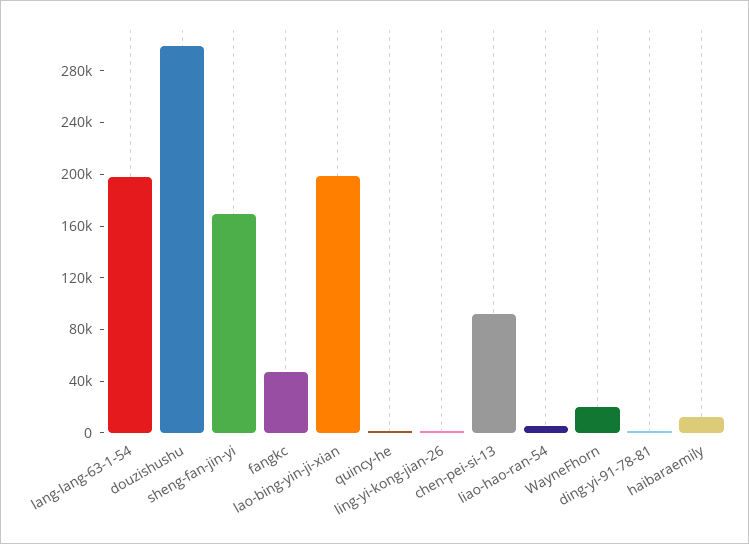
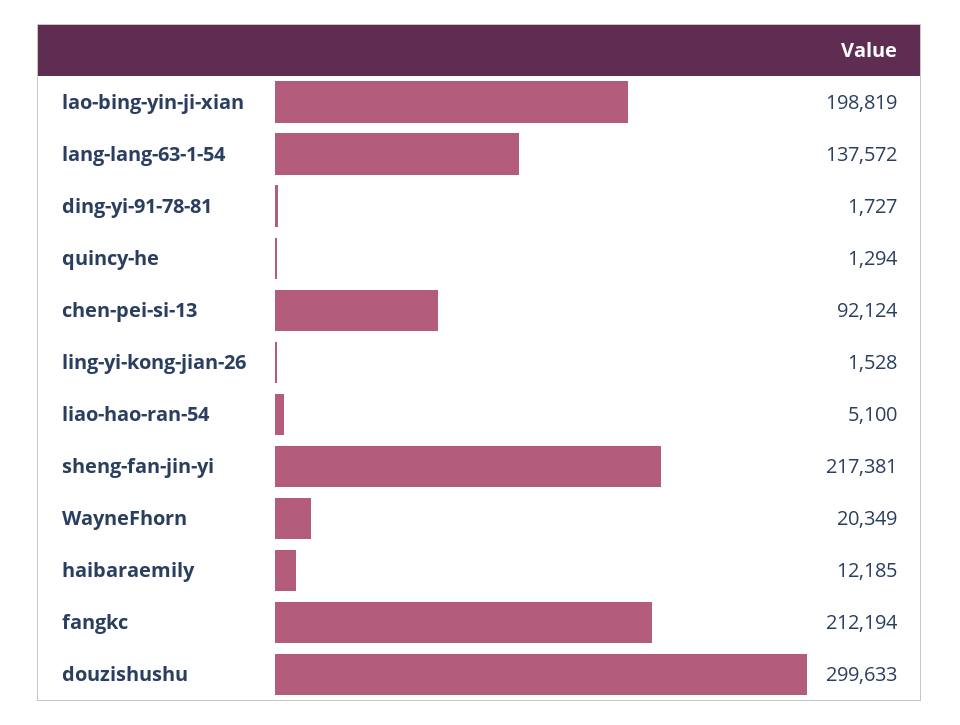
  {
-   "lang-lang-63-1-54": 200000,
+   "lang-lang-63-1-54": 137572,
    "douzishushu": 299633,
-   "sheng-fan-jin-yi": 170000,
+   "sheng-fan-jin-yi": 217381,
-   "fangkc": 50000,
+   "fangkc": 212194,
    "lao-bing-yin-ji-xian": 198819,
    "quincy-he": 1294,
    "ling-yi-kong-jian-26": 1528,
    "chen-pei-si-13": 92124,
    "liao-hao-ran-54": 5100,
    "WayneFhorn": 20349,
    "ding-yi-91-78-81": 1727,
    "haibaraemily": 12185
  }

